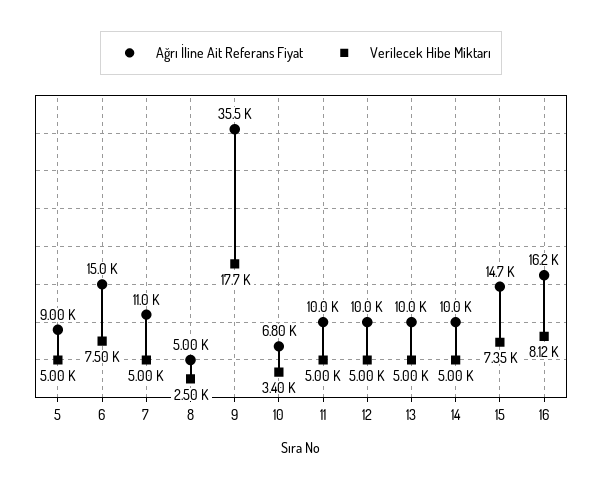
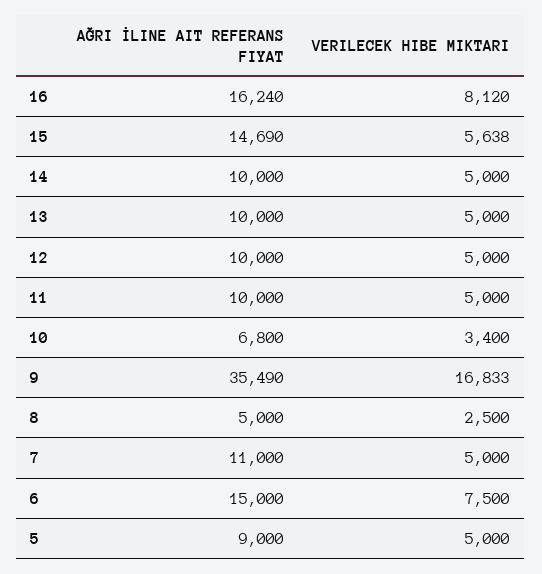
  {
    "Ağrı İline Ait Referans Fiyat": {
      "5": 9000,
      "6": 15000,
      "7": 11000,
      "8": 5000,
      "9": 35490,
      "10": 6800,
      "11": 10000,
      "12": 10000,
      "13": 10000,
      "14": 10000,
      "15": 14690,
      "16": 16240
    },
    "Verilecek Hibe Miktarı": {
      "5": 5000,
      "6": 7500,
      "7": 5000,
      "8": 2500,
-     "9": 17700,
+     "9": 16833,
      "10": 3400,
      "11": 5000,
      "12": 5000,
      "13": 5000,
      "14": 5000,
-     "15": 7350,
+     "15": 5638,
      "16": 8120
    }
  }

